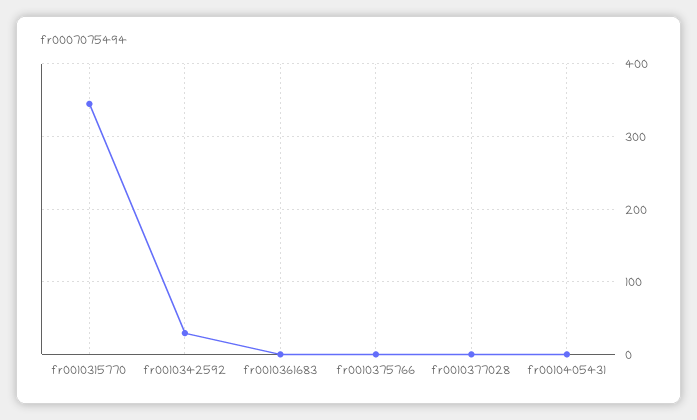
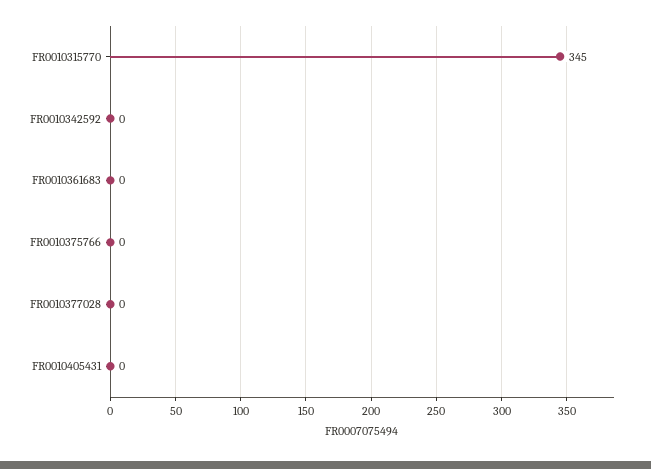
  {
    "fr0010315770": 345,
-   "fr0010342592": 30,
+   "fr0010342592": 0,
    "fr0010361683": 0,
    "fr0010375766": 0,
    "fr0010377028": 0,
    "fr0010405431": 0
  }

